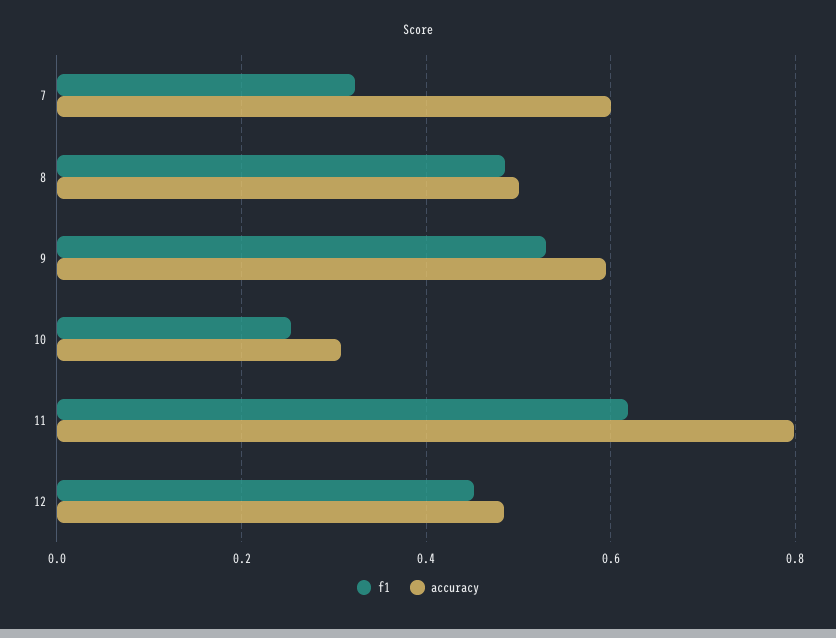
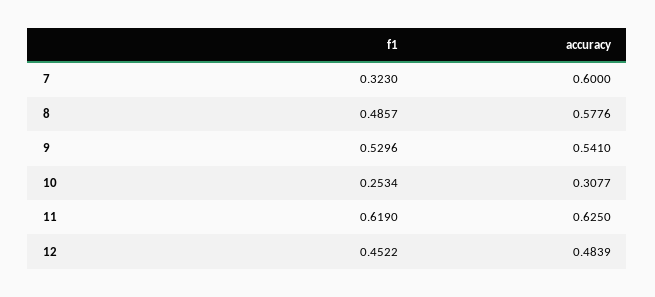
  {
    "f1": {
      "7": 0.323,
      "8": 0.4857,
      "9": 0.5296,
      "10": 0.2534,
      "11": 0.619,
      "12": 0.4522
    },
    "accuracy": {
      "7": 0.6,
-     "8": 0.5,
+     "8": 0.5776,
-     "9": 0.6,
+     "9": 0.541,
      "10": 0.3077,
-     "11": 0.8,
+     "11": 0.625,
      "12": 0.4839
    }
  }

